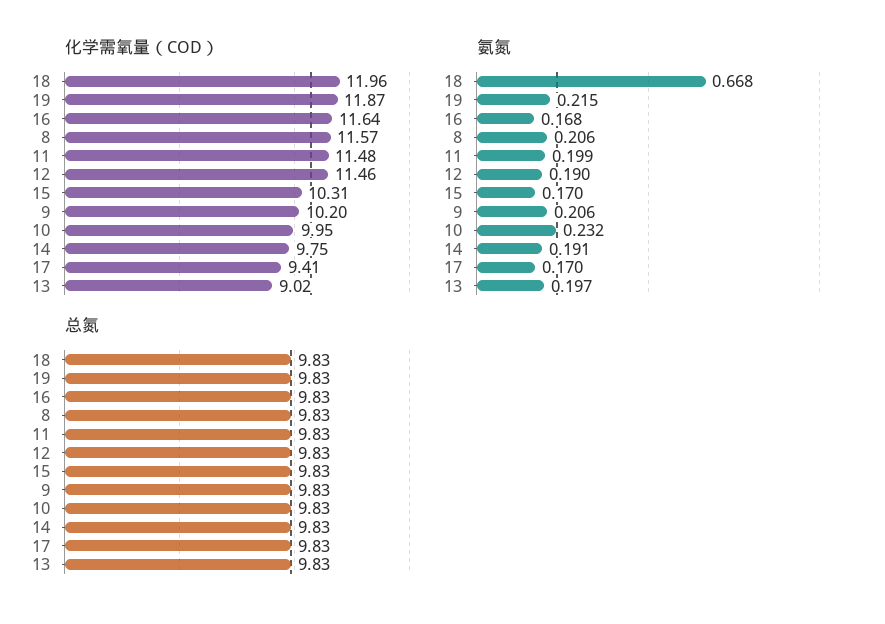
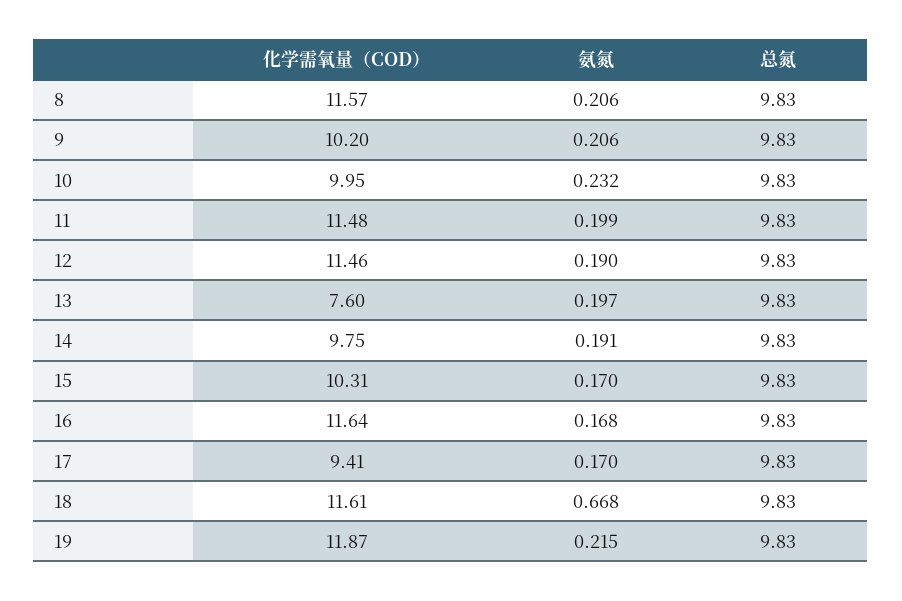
  {
    "化学需氧量（COD）": {
-     "18": 11.96,
+     "18": 11.61,
      "19": 11.87,
      "16": 11.64,
      "8": 11.57,
      "11": 11.48,
      "12": 11.46,
      "15": 10.31,
      "9": 10.2,
      "10": 9.95,
      "14": 9.75,
      "17": 9.41,
-     "13": 9.02
+     "13": 7.6
    },
    "氨氮": {
      "18": 0.668,
      "19": 0.215,
      "16": 0.168,
      "8": 0.206,
      "11": 0.199,
      "12": 0.19,
      "15": 0.17,
      "9": 0.206,
      "10": 0.232,
      "14": 0.191,
      "17": 0.17,
      "13": 0.197
    },
    "总氮": {
      "18": 9.83,
      "19": 9.83,
      "16": 9.83,
      "8": 9.83,
      "11": 9.83,
      "12": 9.83,
      "15": 9.83,
      "9": 9.83,
      "10": 9.83,
      "14": 9.83,
      "17": 9.83,
      "13": 9.83
    }
  }

